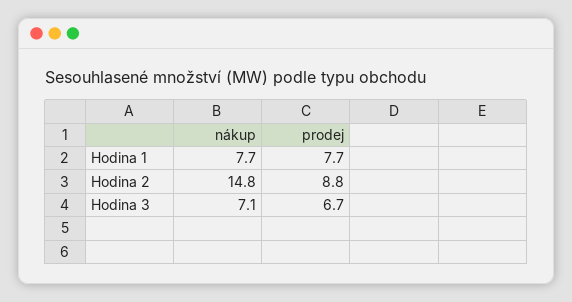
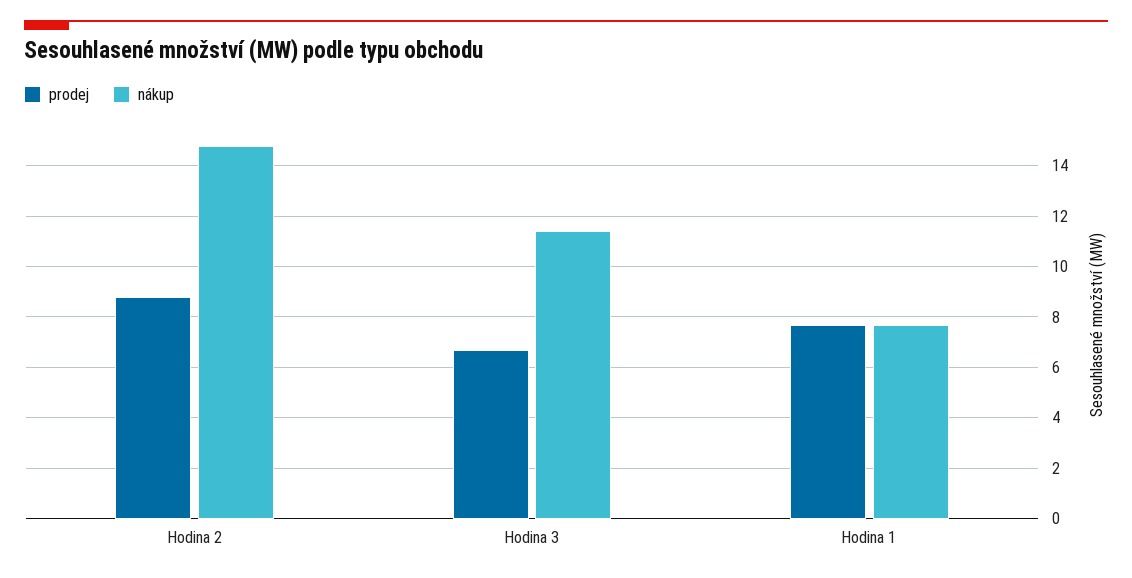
  {
    "nákup": {
      "Hodina 1": 7.7,
      "Hodina 2": 14.8,
-     "Hodina 3": 7.1
+     "Hodina 3": 11.5
    },
    "prodej": {
      "Hodina 1": 7.7,
      "Hodina 2": 8.8,
      "Hodina 3": 6.7
    }
  }

